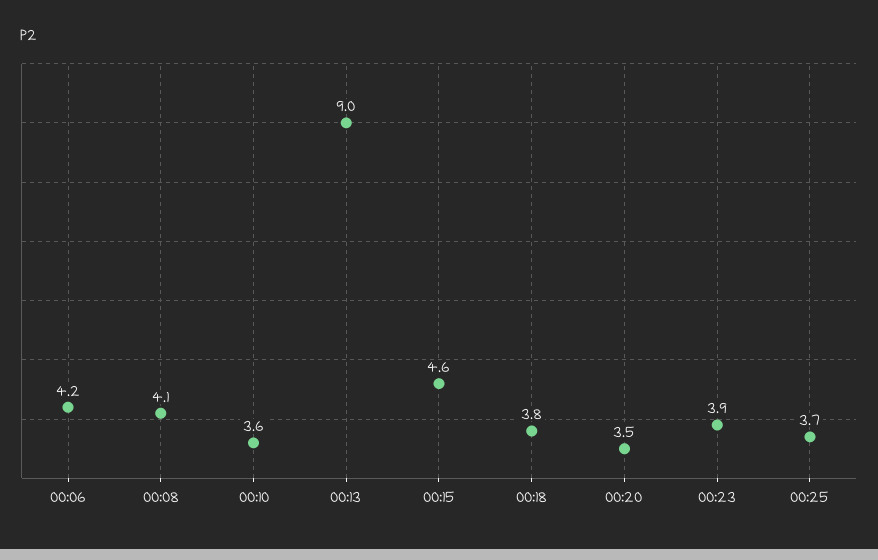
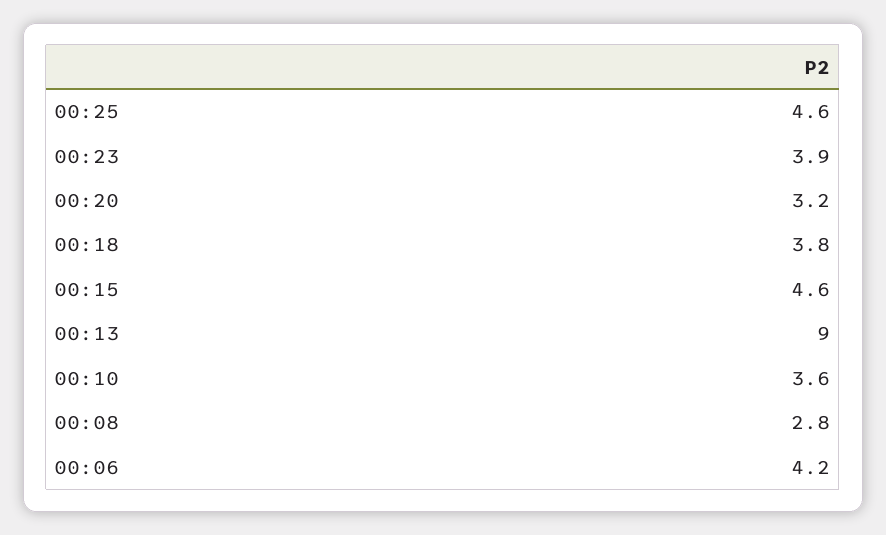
  {
    "00:06": 4.2,
-   "00:08": 4.1,
+   "00:08": 2.8,
    "00:10": 3.6,
    "00:13": 9,
    "00:15": 4.6,
    "00:18": 3.8,
-   "00:20": 3.5,
+   "00:20": 3.2,
    "00:23": 3.9,
-   "00:25": 3.7
+   "00:25": 4.6
  }

